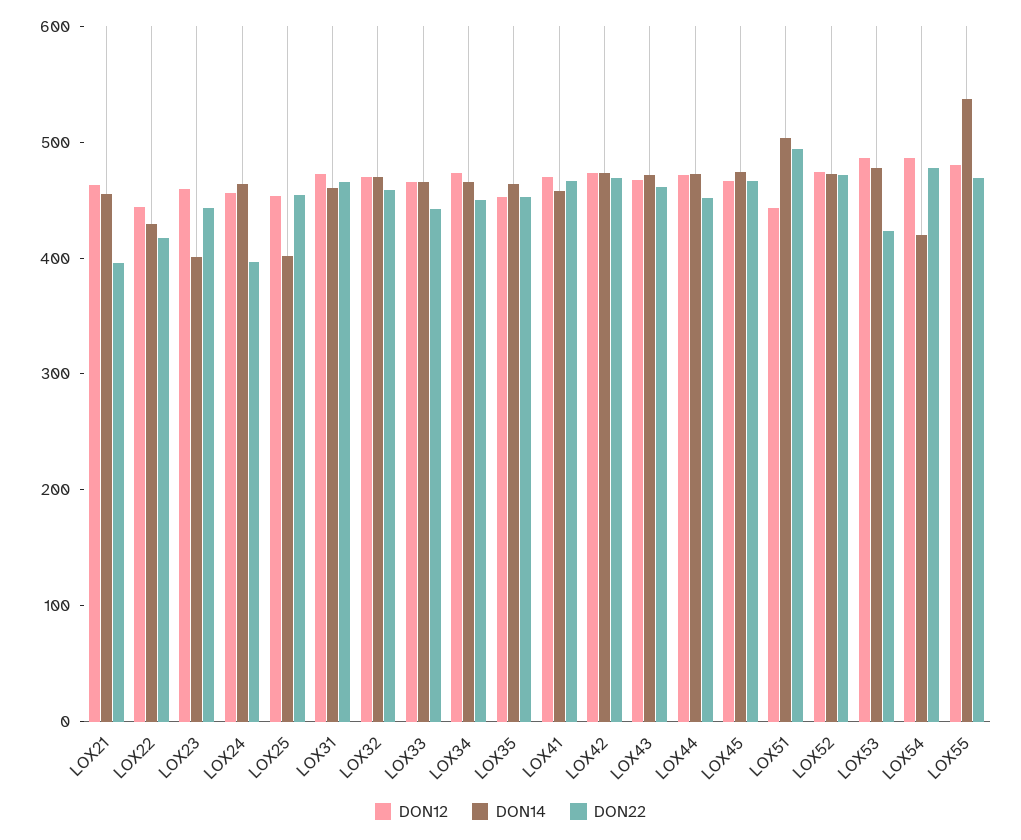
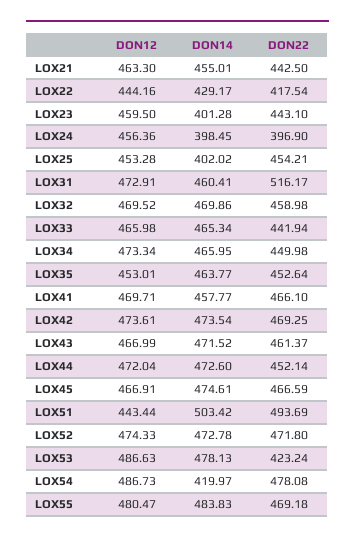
  {
    "DON12": {
      "LOX21": 463.3,
      "LOX22": 444.16,
      "LOX23": 459.5,
      "LOX24": 456.36,
      "LOX25": 453.28,
      "LOX31": 472.91,
      "LOX32": 469.52,
      "LOX33": 465.98,
      "LOX34": 473.34,
      "LOX35": 453.01,
      "LOX41": 469.71,
      "LOX42": 473.61,
      "LOX43": 466.99,
      "LOX44": 472.04,
      "LOX45": 466.91,
      "LOX51": 443.44,
      "LOX52": 474.33,
      "LOX53": 486.63,
      "LOX54": 486.73,
      "LOX55": 480.47
    },
    "DON14": {
      "LOX21": 455.01,
      "LOX22": 429.17,
      "LOX23": 401.28,
-     "LOX24": 460,
+     "LOX24": 398.45,
      "LOX25": 402.02,
      "LOX31": 460.41,
      "LOX32": 469.86,
      "LOX33": 465.34,
      "LOX34": 465.95,
      "LOX35": 463.77,
      "LOX41": 457.77,
      "LOX42": 473.54,
      "LOX43": 471.52,
      "LOX44": 472.6,
      "LOX45": 474.61,
      "LOX51": 503.42,
      "LOX52": 472.78,
      "LOX53": 478.13,
      "LOX54": 419.97,
-     "LOX55": 540
+     "LOX55": 483.83
    },
    "DON22": {
-     "LOX21": 400,
+     "LOX21": 442.5,
      "LOX22": 417.54,
      "LOX23": 443.1,
      "LOX24": 396.9,
      "LOX25": 454.21,
-     "LOX31": 460,
+     "LOX31": 516.17,
      "LOX32": 458.98,
      "LOX33": 441.94,
      "LOX34": 449.98,
      "LOX35": 452.64,
      "LOX41": 466.1,
      "LOX42": 469.25,
      "LOX43": 461.37,
      "LOX44": 452.14,
      "LOX45": 466.59,
      "LOX51": 493.69,
      "LOX52": 471.8,
      "LOX53": 423.24,
      "LOX54": 478.08,
      "LOX55": 469.18
    }
  }

